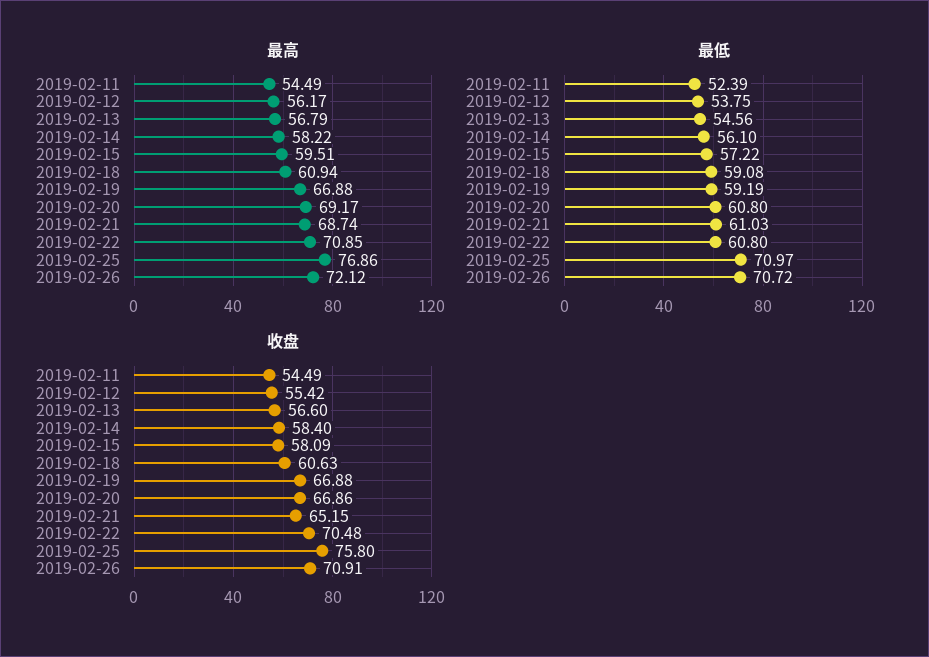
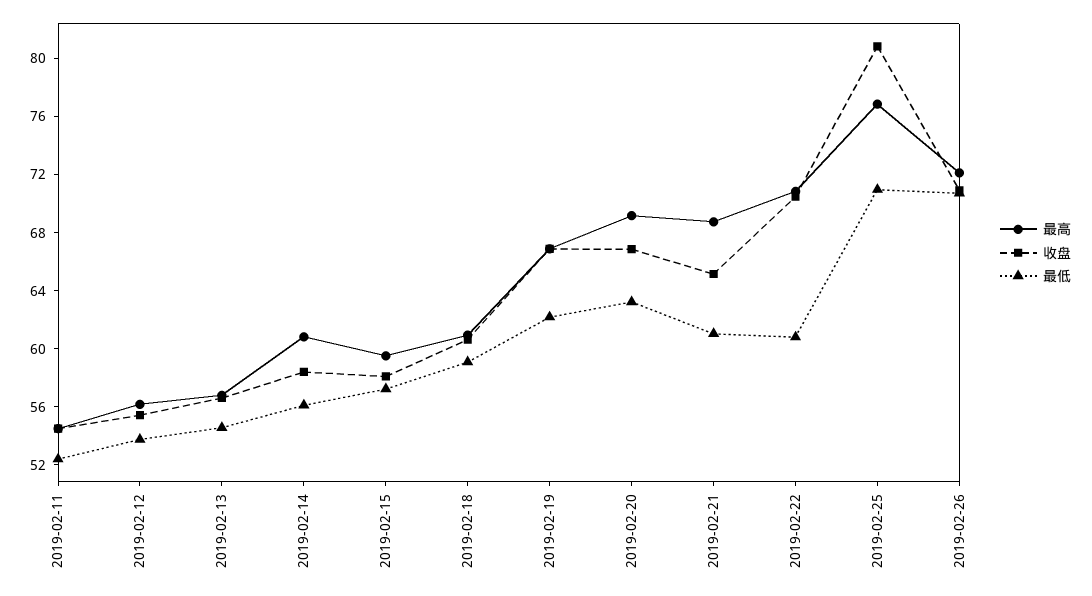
  {
    "最高": {
      "2019-02-11": 54.49,
      "2019-02-12": 56.17,
      "2019-02-13": 56.79,
-     "2019-02-14": 58.22,
+     "2019-02-14": 61,
      "2019-02-15": 59.51,
      "2019-02-18": 60.94,
      "2019-02-19": 66.88,
      "2019-02-20": 69.17,
      "2019-02-21": 68.74,
      "2019-02-22": 70.85,
      "2019-02-25": 76.86,
      "2019-02-26": 72.12
    },
    "最低": {
      "2019-02-11": 52.39,
      "2019-02-12": 53.75,
      "2019-02-13": 54.56,
      "2019-02-14": 56.1,
      "2019-02-15": 57.22,
      "2019-02-18": 59.08,
-     "2019-02-19": 59.19,
+     "2019-02-19": 62,
-     "2019-02-20": 60.8,
+     "2019-02-20": 63,
      "2019-02-21": 61.03,
      "2019-02-22": 60.8,
      "2019-02-25": 70.97,
      "2019-02-26": 70.72
    },
    "收盘": {
      "2019-02-11": 54.49,
      "2019-02-12": 55.42,
      "2019-02-13": 56.6,
      "2019-02-14": 58.4,
      "2019-02-15": 58.09,
      "2019-02-18": 60.63,
      "2019-02-19": 66.88,
      "2019-02-20": 66.86,
      "2019-02-21": 65.15,
      "2019-02-22": 70.48,
-     "2019-02-25": 75.8,
+     "2019-02-25": 81,
      "2019-02-26": 70.91
    }
  }

